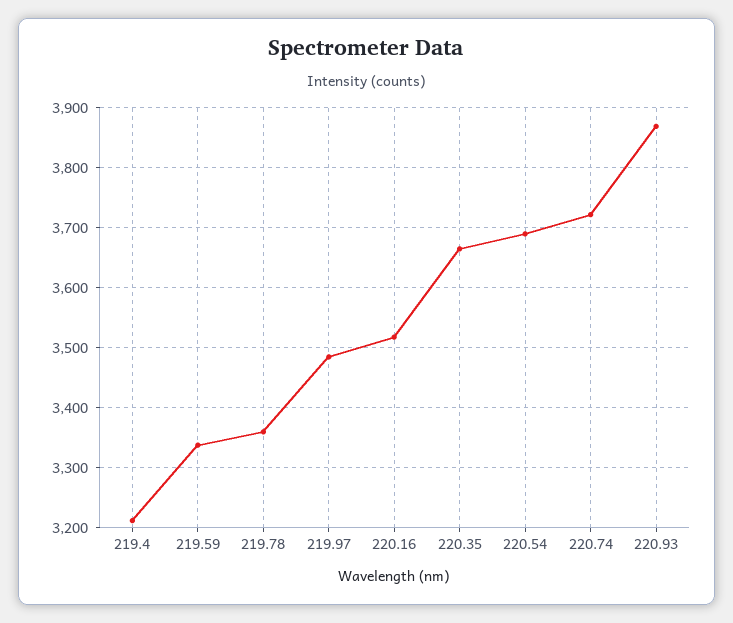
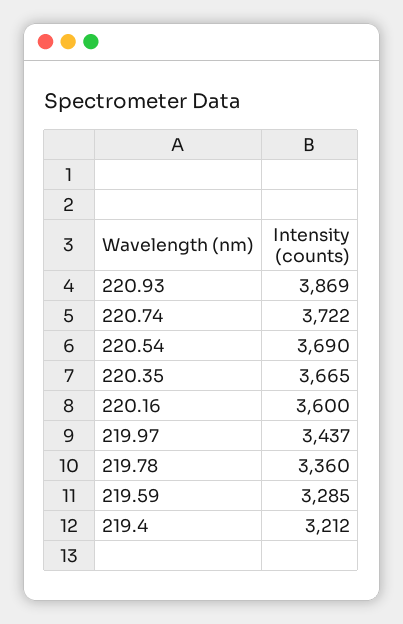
  {
    "219.4": 3212,
-   "219.59": 3340,
+   "219.59": 3285,
    "219.78": 3360,
-   "219.97": 3480,
+   "219.97": 3437,
-   "220.16": 3520,
+   "220.16": 3600,
    "220.35": 3665,
    "220.54": 3690,
    "220.74": 3722,
    "220.93": 3869
  }

